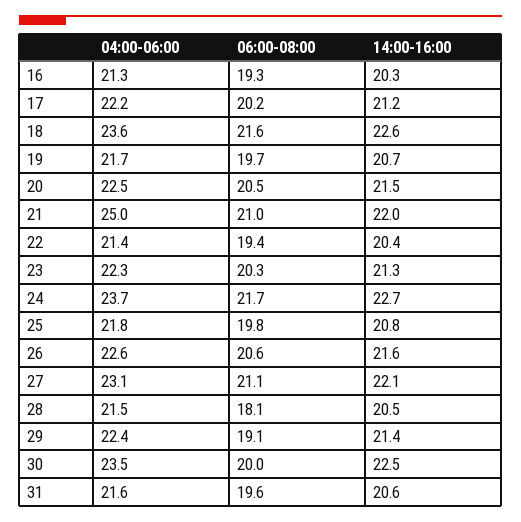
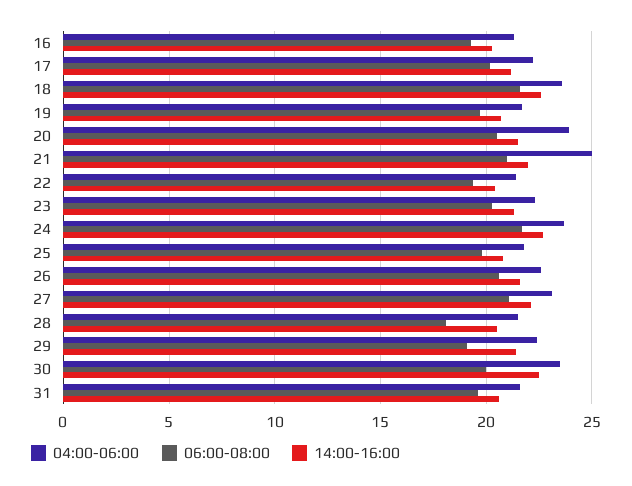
  {
    "04:00-06:00": {
      "16": 21.3,
      "17": 22.2,
      "18": 23.6,
      "19": 21.7,
-     "20": 22.5,
+     "20": 24,
      "21": 25,
      "22": 21.4,
      "23": 22.3,
      "24": 23.7,
      "25": 21.8,
      "26": 22.6,
      "27": 23.1,
      "28": 21.5,
      "29": 22.4,
      "30": 23.5,
      "31": 21.6
    },
    "06:00-08:00": {
      "16": 19.3,
      "17": 20.2,
      "18": 21.6,
      "19": 19.7,
      "20": 20.5,
      "21": 21,
      "22": 19.4,
      "23": 20.3,
      "24": 21.7,
      "25": 19.8,
      "26": 20.6,
      "27": 21.1,
      "28": 18.1,
      "29": 19.1,
      "30": 20,
      "31": 19.6
    },
    "14:00-16:00": {
      "16": 20.3,
      "17": 21.2,
      "18": 22.6,
      "19": 20.7,
      "20": 21.5,
      "21": 22,
      "22": 20.4,
      "23": 21.3,
      "24": 22.7,
      "25": 20.8,
      "26": 21.6,
      "27": 22.1,
      "28": 20.5,
      "29": 21.4,
      "30": 22.5,
      "31": 20.6
    }
  }

